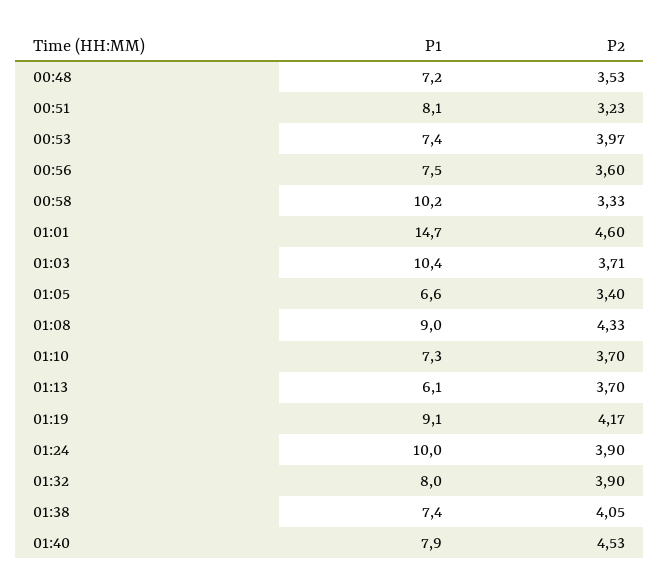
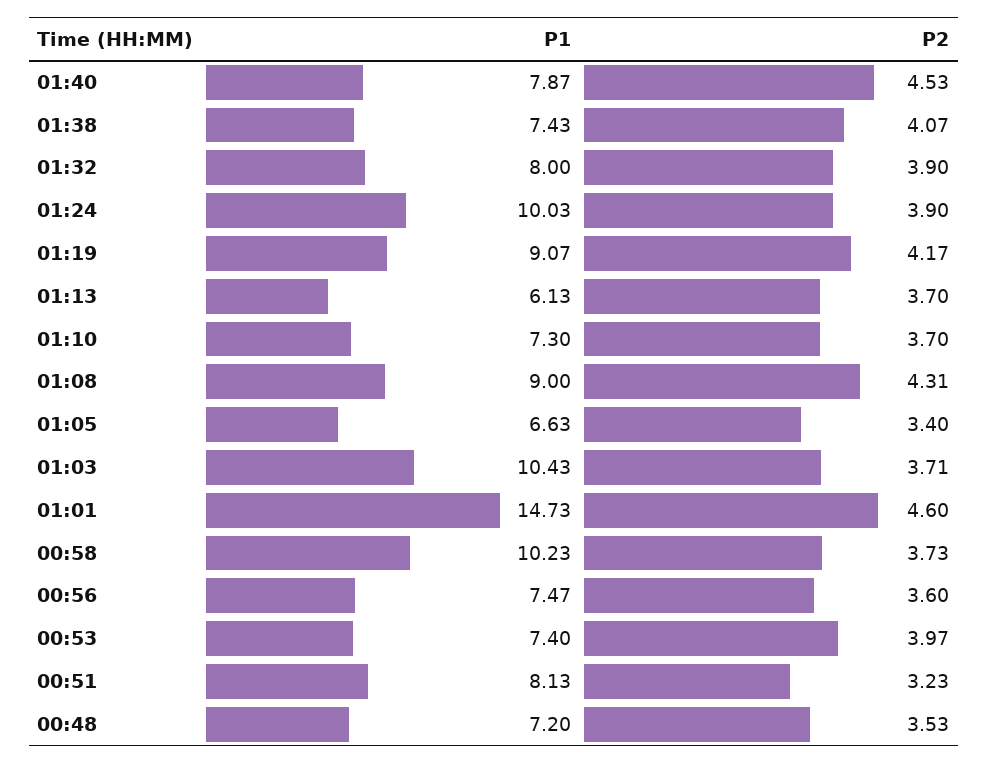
  {
    "P1": {
      "00:48": 7.2,
      "00:51": 8.13,
      "00:53": 7.4,
      "00:56": 7.47,
      "00:58": 10.23,
      "01:01": 14.73,
      "01:03": 10.43,
      "01:05": 6.63,
      "01:08": 9,
      "01:10": 7.3,
      "01:13": 6.13,
      "01:19": 9.07,
      "01:24": 10.03,
      "01:32": 8,
      "01:38": 7.43,
      "01:40": 7.87
    },
    "P2": {
      "00:48": 3.53,
      "00:51": 3.23,
      "00:53": 3.97,
      "00:56": 3.6,
-     "00:58": 3.33,
+     "00:58": 3.73,
      "01:01": 4.6,
      "01:03": 3.71,
      "01:05": 3.4,
-     "01:08": 4.33,
+     "01:08": 4.31,
      "01:10": 3.7,
      "01:13": 3.7,
      "01:19": 4.17,
      "01:24": 3.9,
      "01:32": 3.9,
-     "01:38": 4.05,
+     "01:38": 4.07,
      "01:40": 4.53
    }
  }

